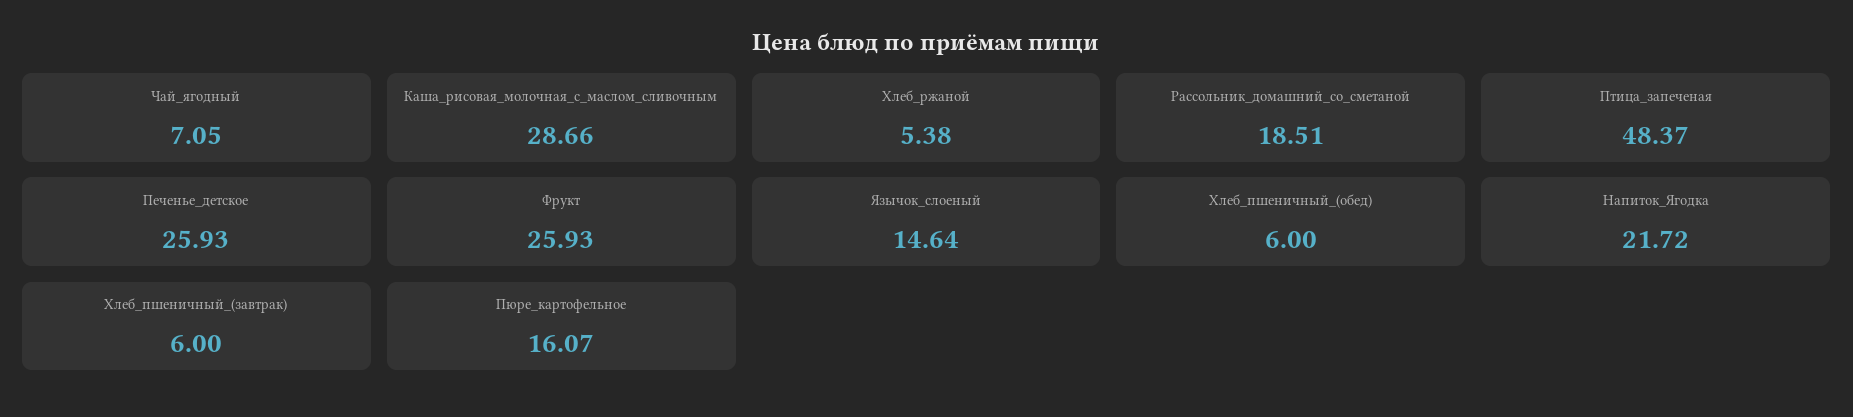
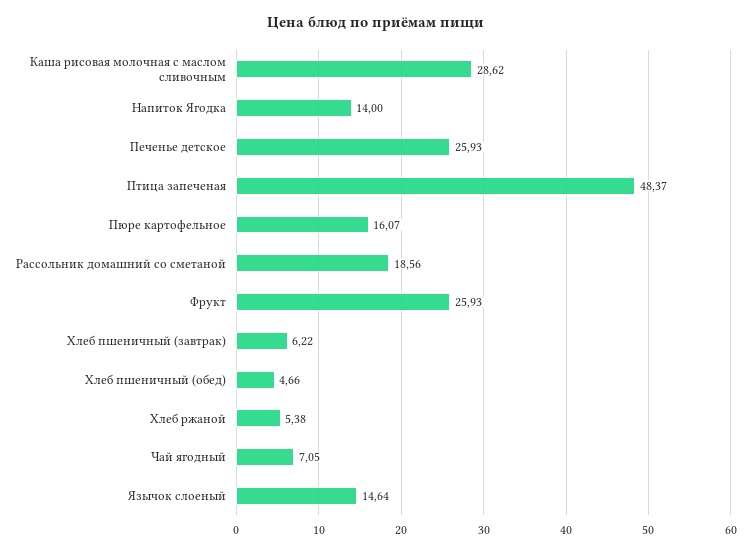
  {
    "Чай_ягодный": 7.05,
-   "Каша_рисовая_молочная_с_маслом_сливочным": 28.66,
+   "Каша_рисовая_молочная_с_маслом_сливочным": 28.62,
    "Хлеб_ржаной": 5.38,
-   "Рассольник_домашний_со_сметаной": 18.51,
+   "Рассольник_домашний_со_сметаной": 18.56,
    "Птица_запеченая": 48.37,
    "Печенье_детское": 25.93,
    "Фрукт": 25.93,
    "Язычок_слоеный": 14.64,
-   "Хлеб_пшеничный_(обед)": 6,
+   "Хлеб_пшеничный_(обед)": 4.66,
-   "Напиток_Ягодка": 21.72,
+   "Напиток_Ягодка": 14,
-   "Хлеб_пшеничный_(завтрак)": 6,
+   "Хлеб_пшеничный_(завтрак)": 6.22,
    "Пюре_картофельное": 16.07
  }

